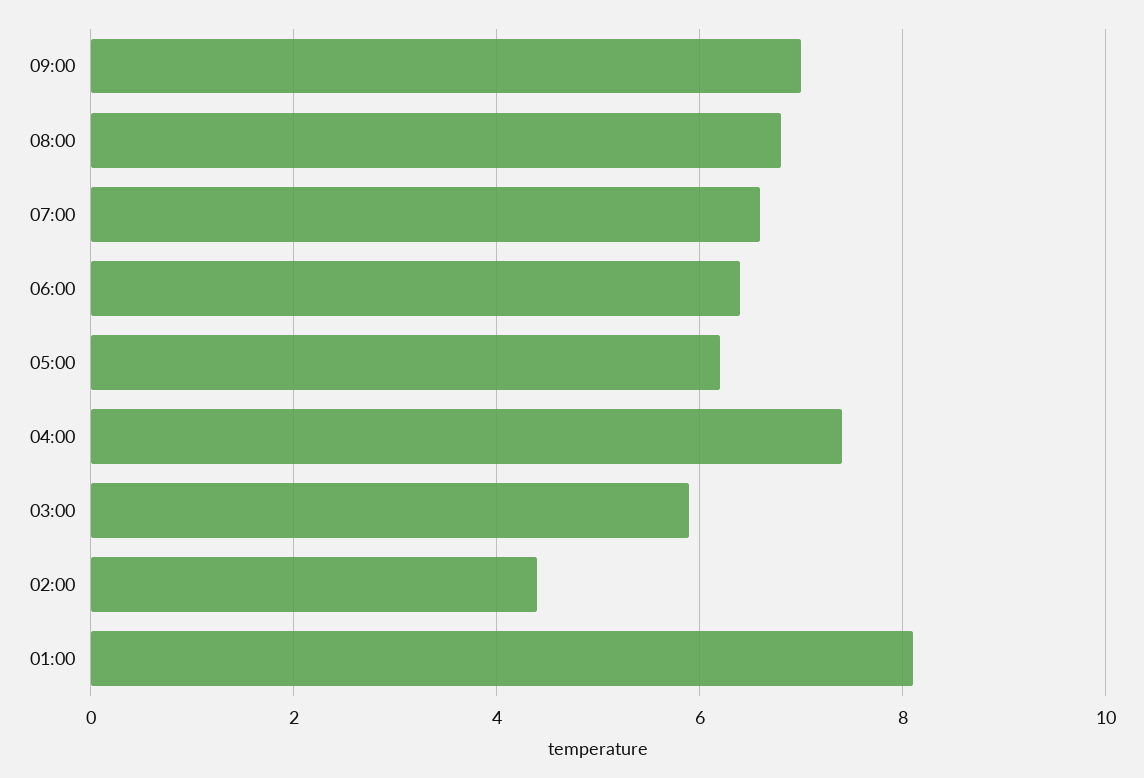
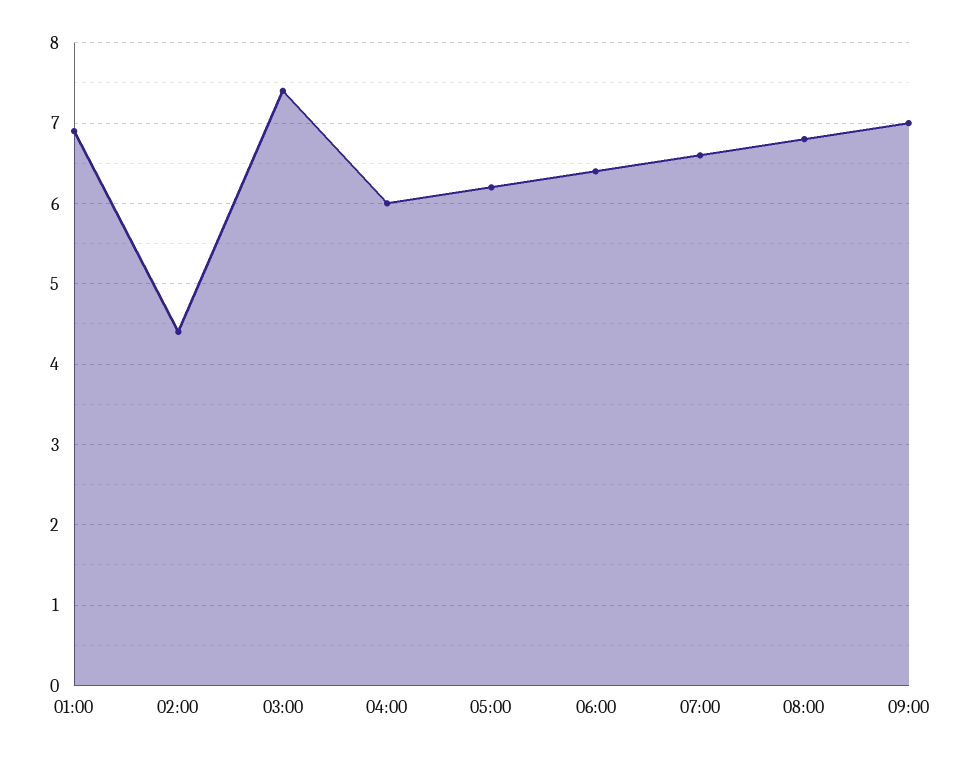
  {
    "09:00": 7,
    "08:00": 6.8,
    "07:00": 6.6,
    "06:00": 6.4,
    "05:00": 6.2,
-   "04:00": 7.5,
+   "04:00": 6,
-   "03:00": 6,
+   "03:00": 7.4,
    "02:00": 4.4,
-   "01:00": 8
+   "01:00": 6.9
  }

